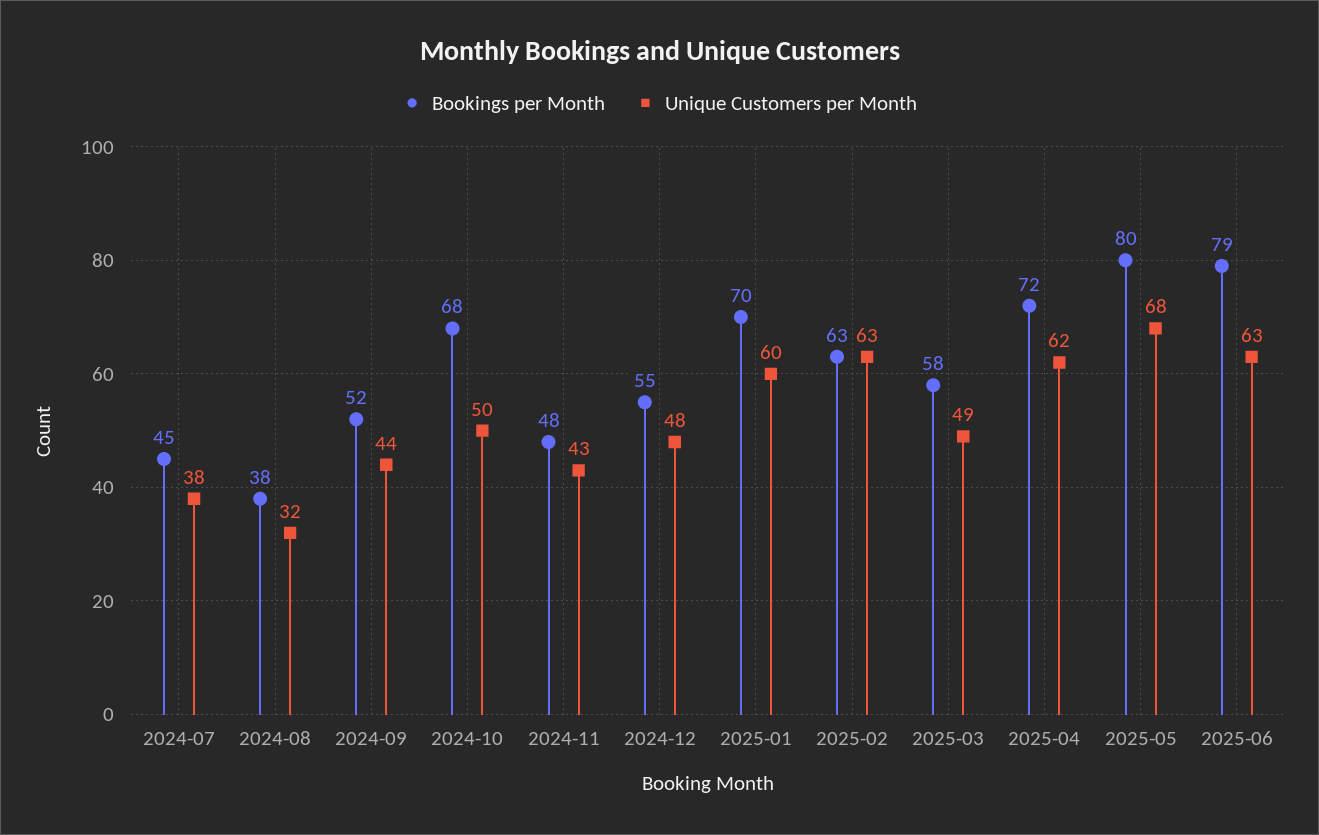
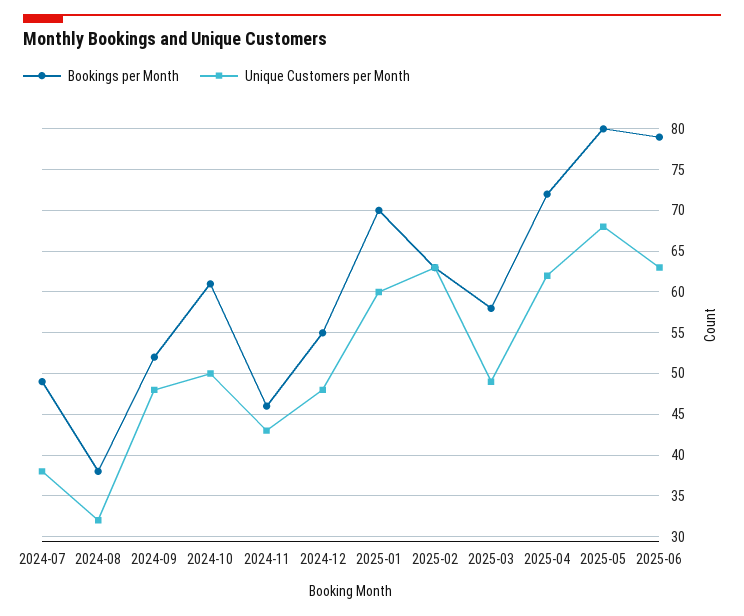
  {
    "Bookings per Month": {
-     "2024-07": 45,
+     "2024-07": 49,
      "2024-08": 38,
      "2024-09": 52,
-     "2024-10": 68,
+     "2024-10": 61,
-     "2024-11": 48,
+     "2024-11": 46,
      "2024-12": 55,
      "2025-01": 70,
      "2025-02": 63,
      "2025-03": 58,
      "2025-04": 72,
      "2025-05": 80,
      "2025-06": 79
    },
    "Unique Customers per Month": {
      "2024-07": 38,
      "2024-08": 32,
-     "2024-09": 44,
+     "2024-09": 48,
      "2024-10": 50,
      "2024-11": 43,
      "2024-12": 48,
      "2025-01": 60,
      "2025-02": 63,
      "2025-03": 49,
      "2025-04": 62,
      "2025-05": 68,
      "2025-06": 63
    }
  }

